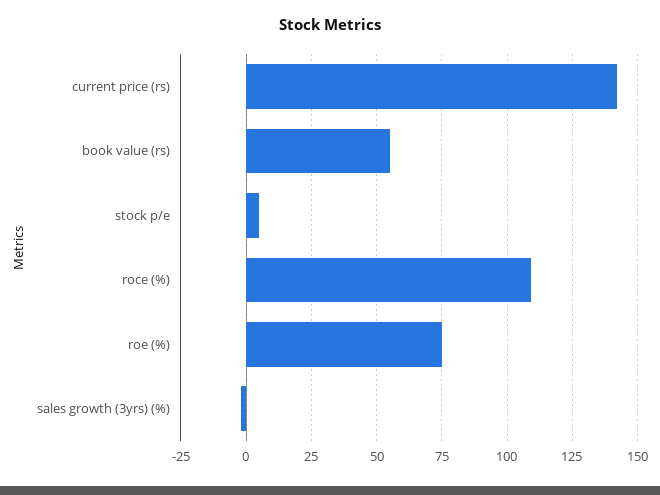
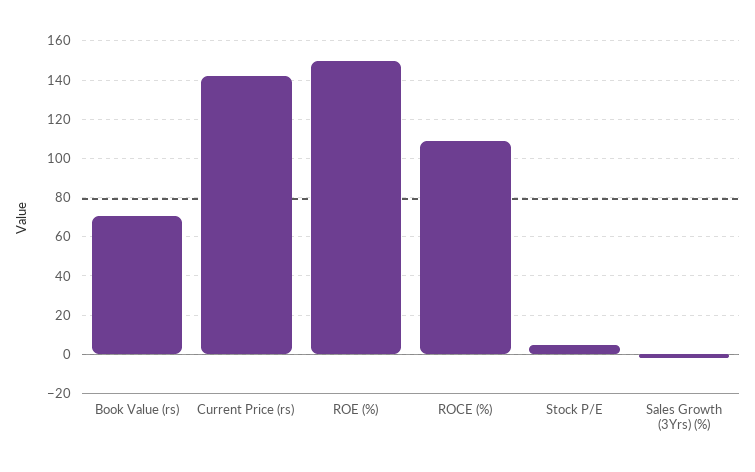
  {
    "current price (rs)": 142.5,
-   "book value (rs)": 55,
+   "book value (rs)": 70,
    "stock p/e": 5,
    "roce (%)": 110,
-   "roe (%)": 75,
+   "roe (%)": 150,
    "sales growth (3yrs) (%)": -2.5
  }

